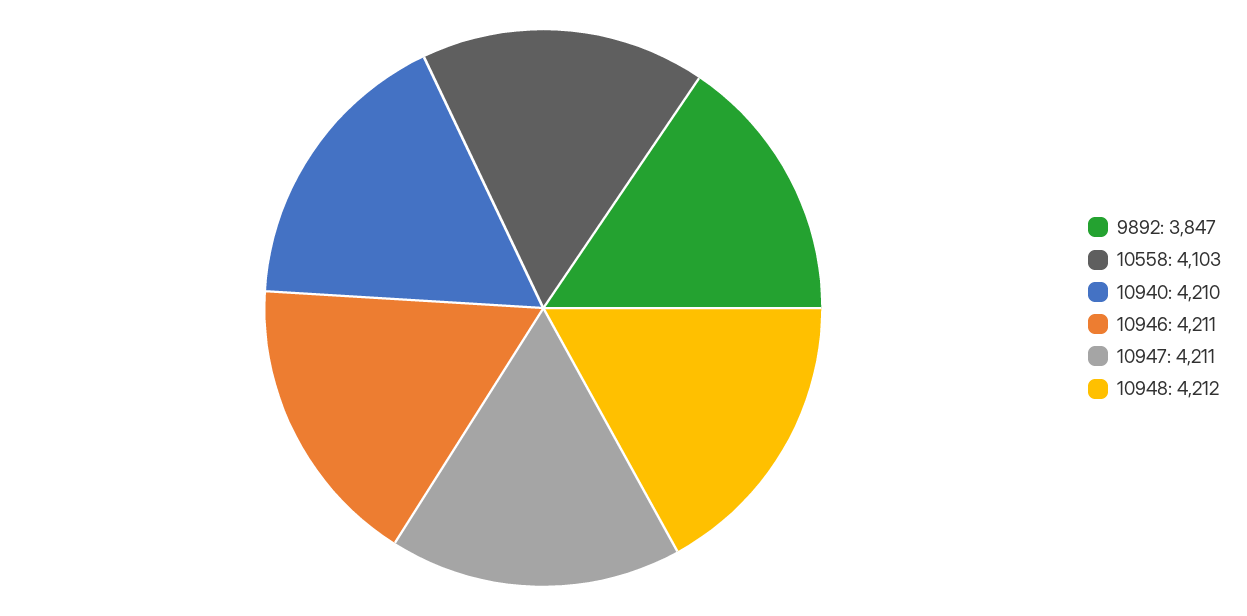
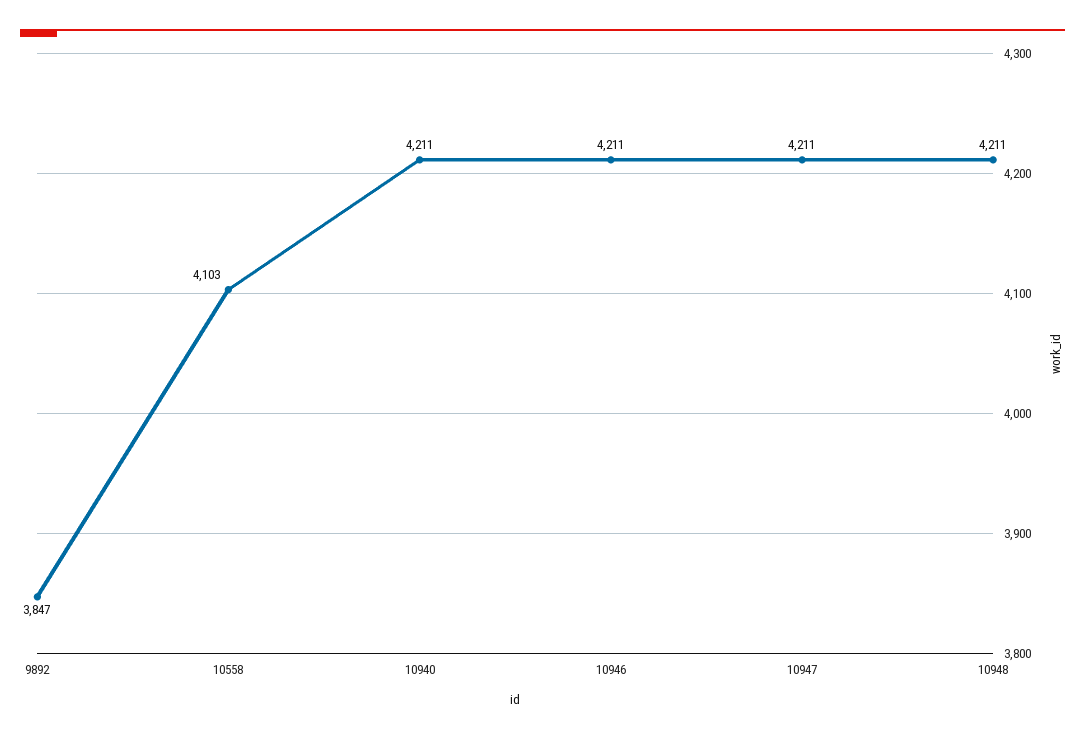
  {
    "9892": 3847,
    "10558": 4103,
-   "10940": 4210,
+   "10940": 4211,
    "10946": 4211,
    "10947": 4211,
-   "10948": 4212
+   "10948": 4211
  }

